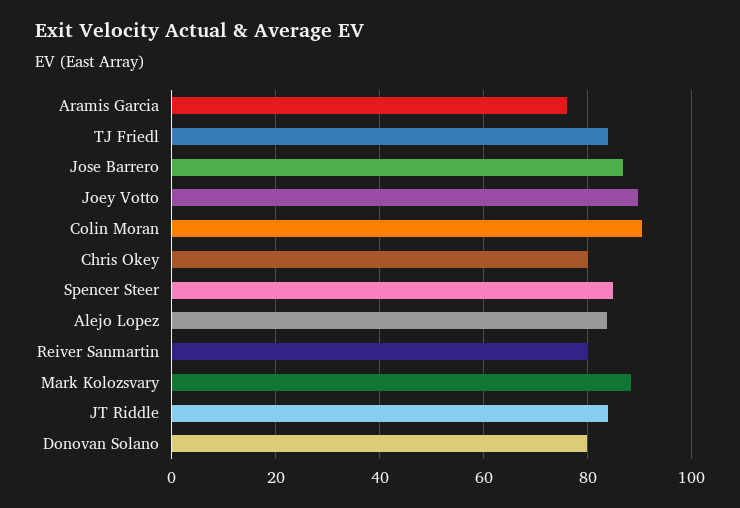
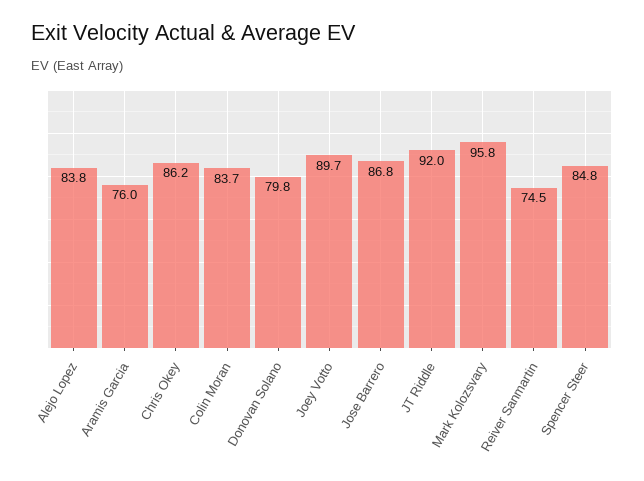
  {
    "Aramis Garcia": 76,
-   "TJ Friedl": 84,
    "Jose Barrero": 86.8,
    "Joey Votto": 89.7,
-   "Colin Moran": 90,
+   "Colin Moran": 83.7,
-   "Chris Okey": 80,
+   "Chris Okey": 86.2,
    "Spencer Steer": 84.8,
    "Alejo Lopez": 83.8,
-   "Reiver Sanmartin": 80,
+   "Reiver Sanmartin": 74.5,
-   "Mark Kolozsvary": 88,
+   "Mark Kolozsvary": 95.8,
-   "JT Riddle": 84,
+   "JT Riddle": 92,
    "Donovan Solano": 79.8
  }

